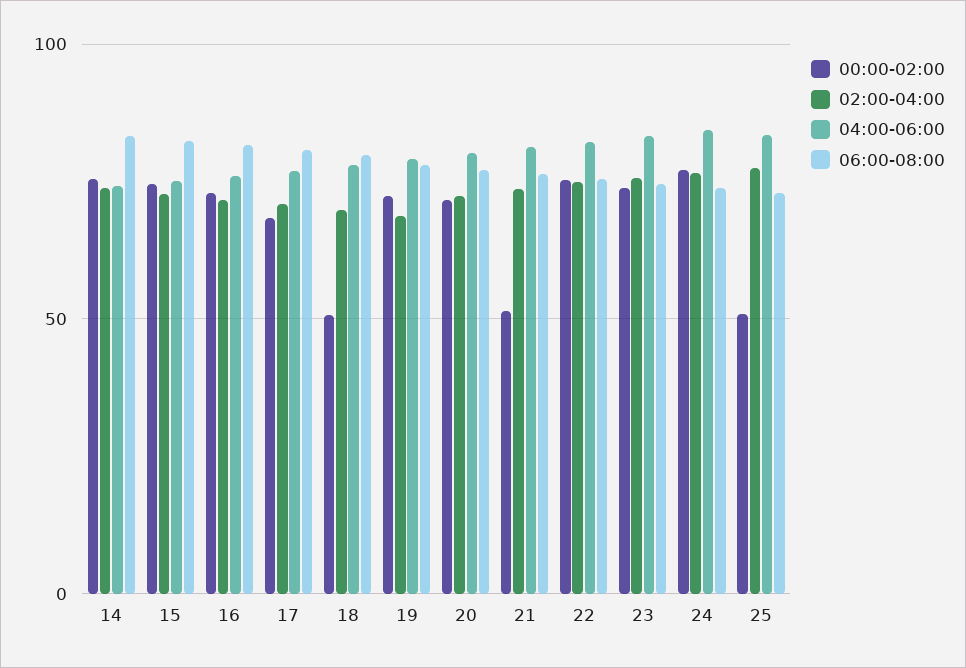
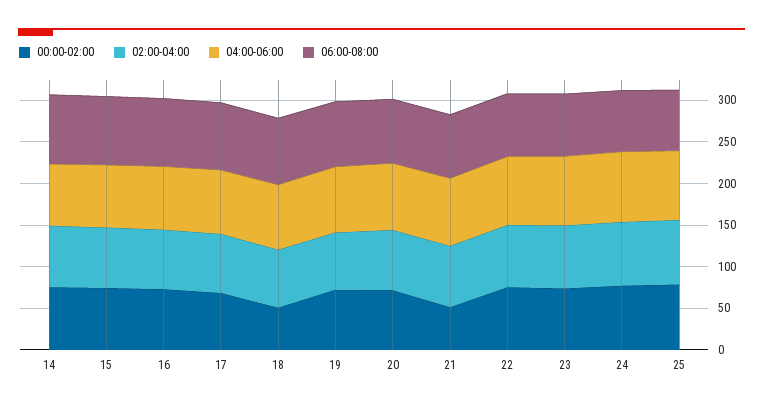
  {
    "00:00-02:00": {
      "14": 75,
      "15": 75,
      "16": 75,
      "17": 70,
      "18": 50,
      "19": 70,
      "20": 70,
      "21": 50,
      "22": 75,
      "23": 75,
      "24": 75,
-     "25": 50
+     "25": 80
    },
    "02:00-04:00": {
      "14": 75,
      "15": 75,
      "16": 70,
      "17": 70,
      "18": 70,
      "19": 70,
      "20": 70,
      "21": 75,
      "22": 75,
      "23": 75,
      "24": 75,
      "25": 75
    },
    "04:00-06:00": {
      "14": 75,
      "15": 75,
      "16": 75,
      "17": 75,
      "18": 80,
      "19": 80,
      "20": 80,
      "21": 80,
      "22": 80,
      "23": 85,
      "24": 85,
      "25": 85
    },
    "06:00-08:00": {
      "14": 85,
      "15": 80,
      "16": 80,
      "17": 80,
      "18": 80,
      "19": 80,
      "20": 75,
      "21": 75,
      "22": 75,
      "23": 75,
      "24": 75,
      "25": 75
    }
  }

